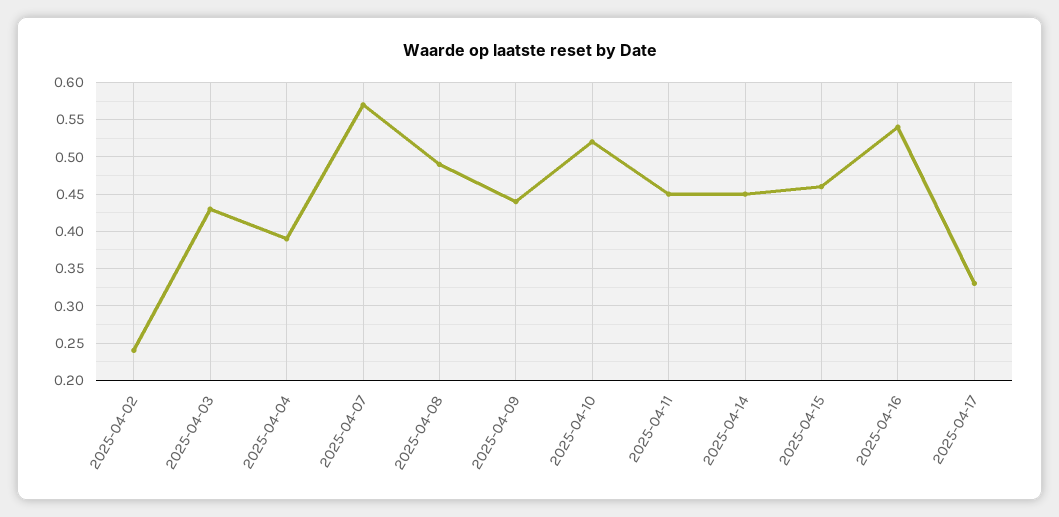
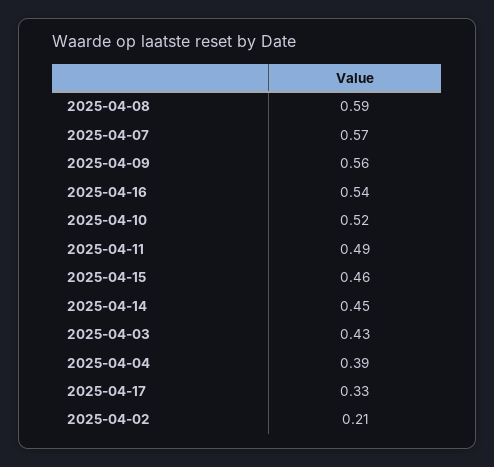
  {
-   "2025-04-02": 0.24,
+   "2025-04-02": 0.21,
    "2025-04-03": 0.43,
    "2025-04-04": 0.39,
    "2025-04-07": 0.57,
-   "2025-04-08": 0.49,
+   "2025-04-08": 0.59,
-   "2025-04-09": 0.44,
+   "2025-04-09": 0.56,
    "2025-04-10": 0.52,
-   "2025-04-11": 0.45,
+   "2025-04-11": 0.49,
    "2025-04-14": 0.45,
    "2025-04-15": 0.46,
    "2025-04-16": 0.54,
    "2025-04-17": 0.33
  }

